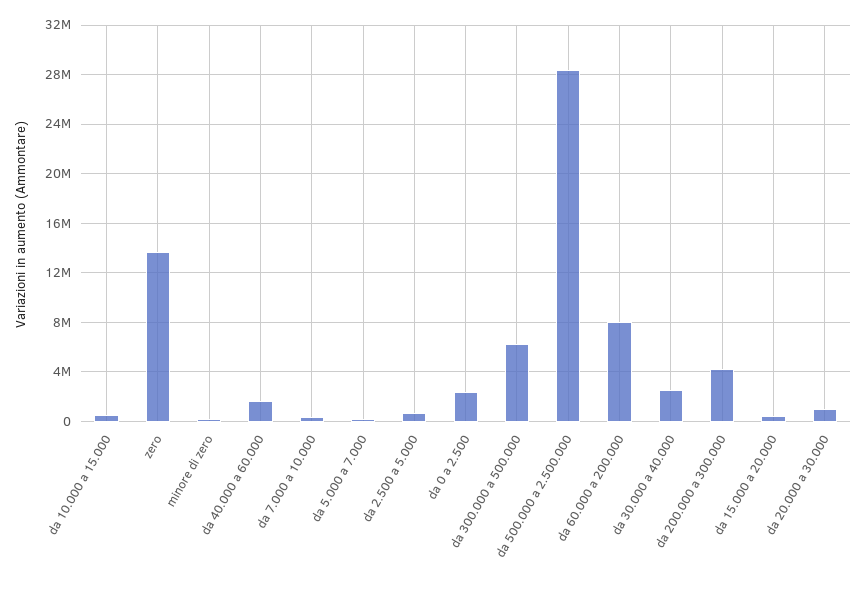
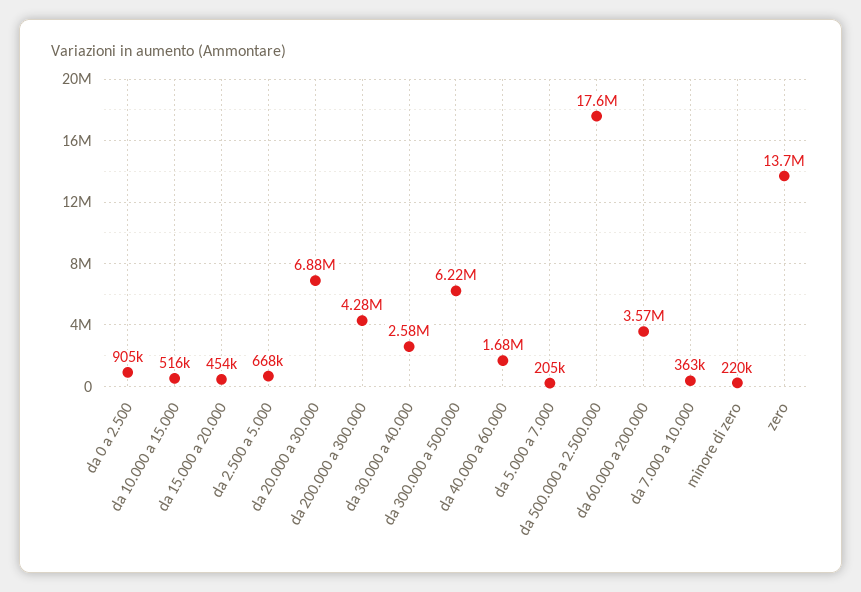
  {
    "da 10.000 a 15.000": 516000,
    "zero": 13700000,
    "minore di zero": 220000,
    "da 40.000 a 60.000": 1680000,
    "da 7.000 a 10.000": 363000,
    "da 5.000 a 7.000": 205000,
    "da 2.500 a 5.000": 668000,
-   "da 0 a 2.500": 2500000,
+   "da 0 a 2.500": 905000,
    "da 300.000 a 500.000": 6220000,
-   "da 500.000 a 2.500.000": 28500000,
+   "da 500.000 a 2.500.000": 17600000,
-   "da 60.000 a 200.000": 8000000,
+   "da 60.000 a 200.000": 3570000,
    "da 30.000 a 40.000": 2580000,
    "da 200.000 a 300.000": 4280000,
    "da 15.000 a 20.000": 454000,
-   "da 20.000 a 30.000": 1000000
+   "da 20.000 a 30.000": 6880000
  }

